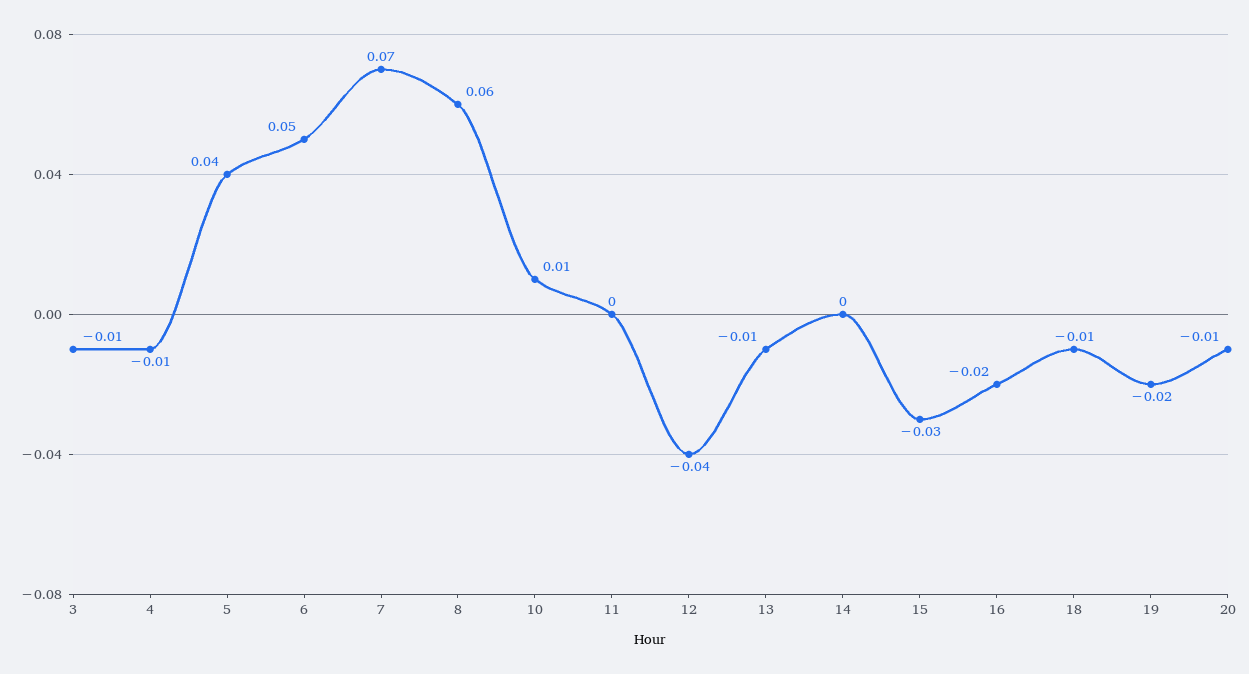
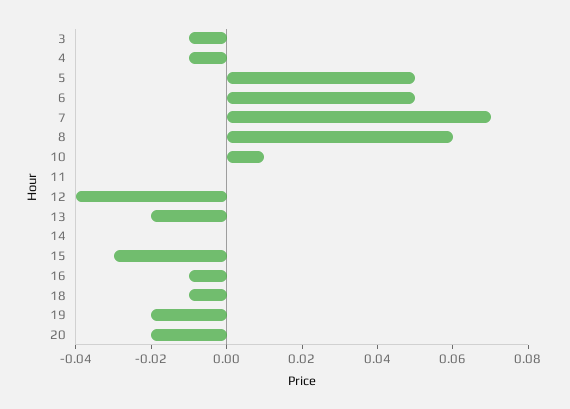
  {
    "3": -0.01,
    "4": -0.01,
-   "5": 0.04,
+   "5": 0.05,
    "6": 0.05,
    "7": 0.07,
    "8": 0.06,
    "10": 0.01,
    "11": 0,
    "12": -0.04,
-   "13": -0.01,
+   "13": -0.02,
    "14": 0,
    "15": -0.03,
-   "16": -0.02,
+   "16": -0.01,
    "18": -0.01,
    "19": -0.02,
-   "20": -0.01
+   "20": -0.02
  }

